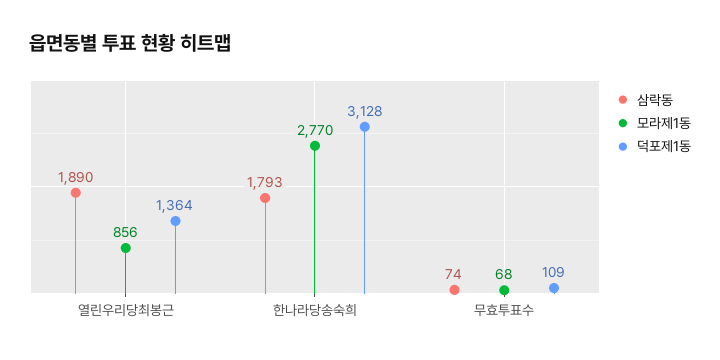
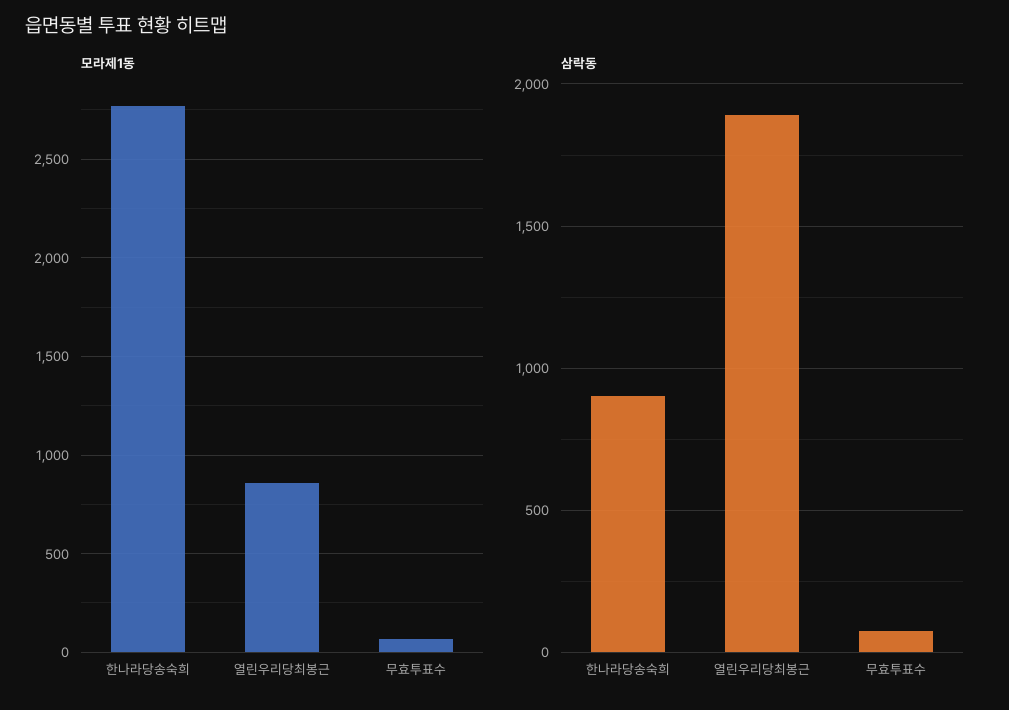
  {
    "삼락동": {
      "열린우리당최봉근": 1890,
-     "한나라당송숙희": 1793,
+     "한나라당송숙희": 900,
      "무효투표수": 74
    },
    "모라제1동": {
      "열린우리당최봉근": 856,
      "한나라당송숙희": 2770,
      "무효투표수": 68
-   },
+   }
-   "덕포제1동": {
-     "열린우리당최봉근": 1364,
-     "한나라당송숙희": 3128,
-     "무효투표수": 109
-   }
  }

